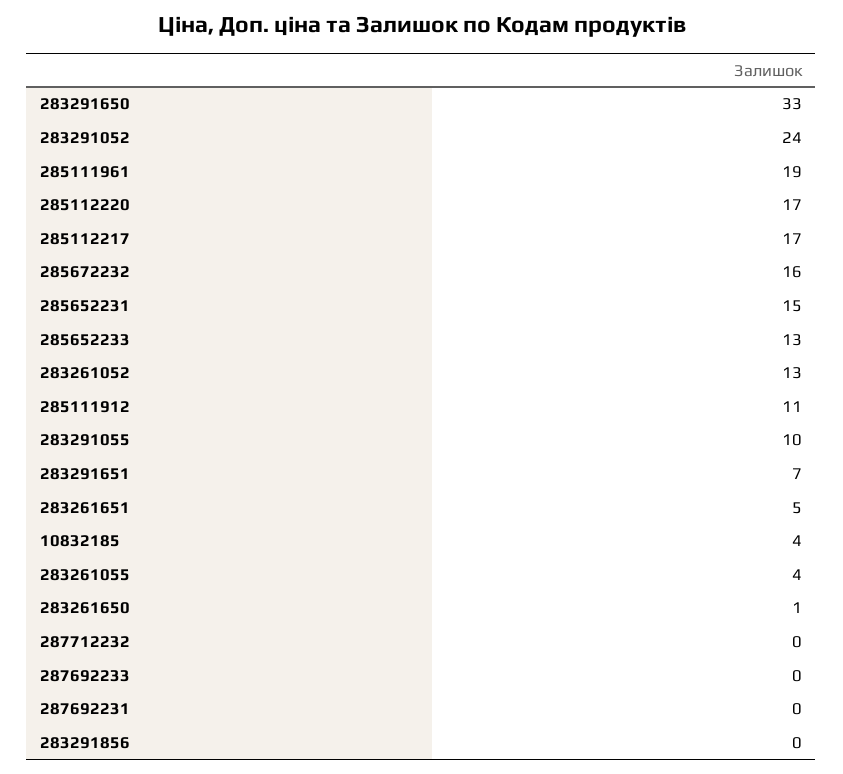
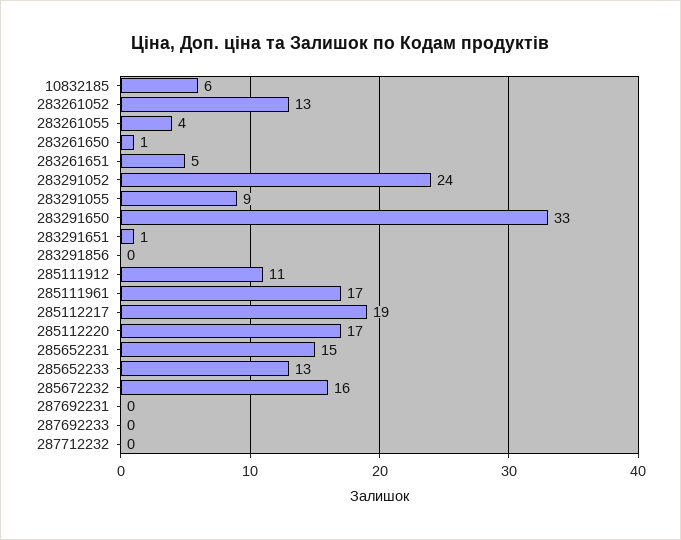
  {
    "283291650": 33,
    "283291052": 24,
-   "285111961": 19,
+   "285111961": 17,
    "285112220": 17,
-   "285112217": 17,
+   "285112217": 19,
    "285672232": 16,
    "285652231": 15,
    "285652233": 13,
    "283261052": 13,
    "285111912": 11,
-   "283291055": 10,
+   "283291055": 9,
-   "283291651": 7,
+   "283291651": 1,
    "283261651": 5,
-   "10832185": 4,
+   "10832185": 6,
    "283261055": 4,
    "283261650": 1,
    "287712232": 0,
    "287692233": 0,
    "287692231": 0,
    "283291856": 0
  }

